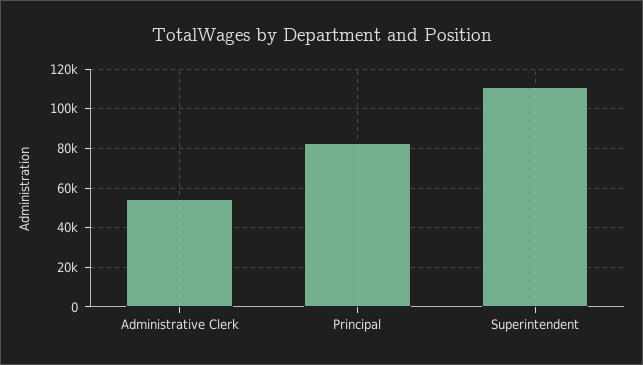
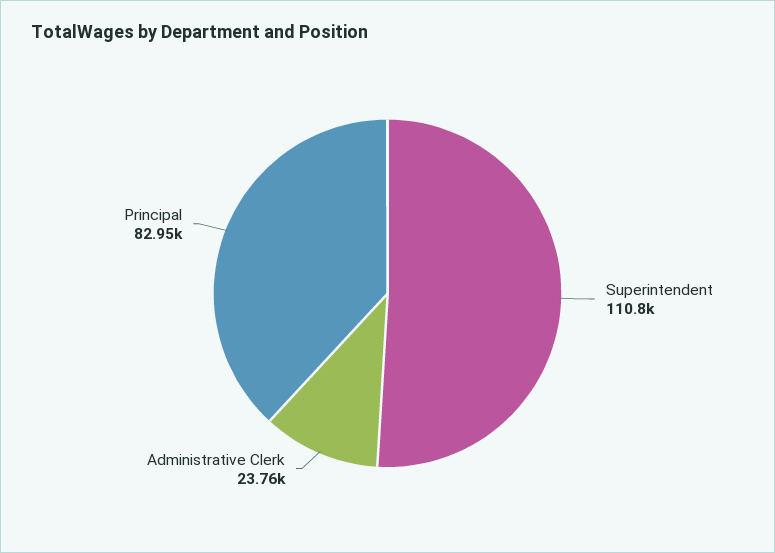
  {
-   "Administrative Clerk": 55000,
+   "Administrative Clerk": 23760,
    "Principal": 82950,
    "Superintendent": 110800
  }

